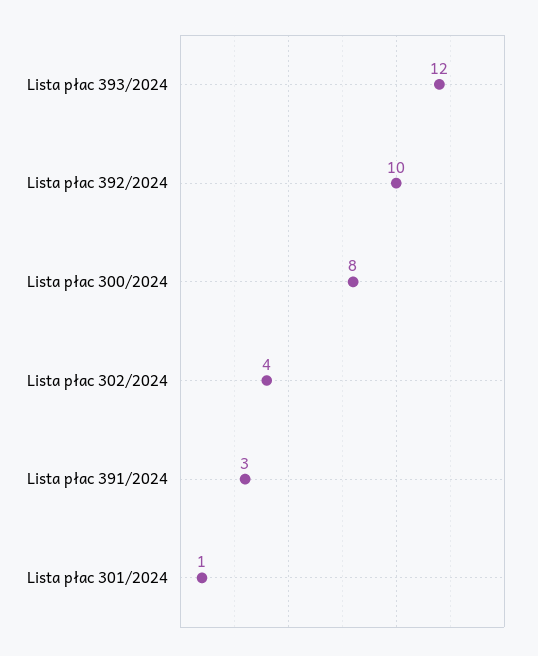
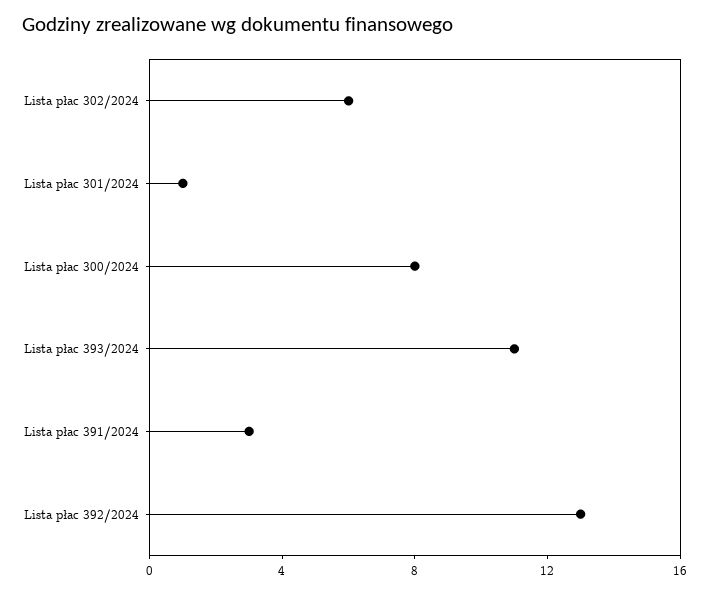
  {
-   "Lista płac 393/2024": 12,
+   "Lista płac 393/2024": 11,
-   "Lista płac 392/2024": 10,
+   "Lista płac 392/2024": 13,
    "Lista płac 300/2024": 8,
-   "Lista płac 302/2024": 4,
+   "Lista płac 302/2024": 6,
    "Lista płac 391/2024": 3,
    "Lista płac 301/2024": 1
  }

